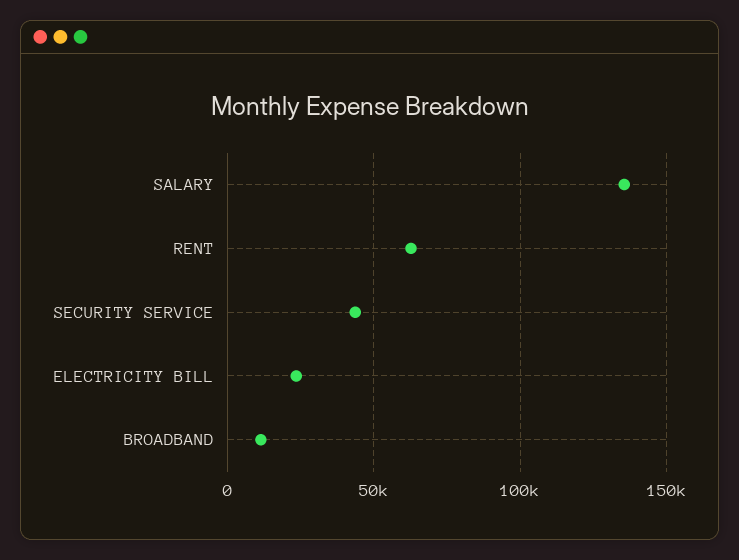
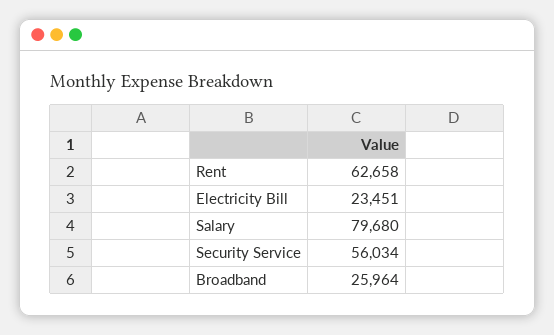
  {
-   "SALARY": 135000,
+   "SALARY": 79680,
    "RENT": 62658,
-   "SECURITY SERVICE": 45000,
+   "SECURITY SERVICE": 56034,
    "ELECTRICITY BILL": 23451,
-   "BROADBAND": 10000
+   "BROADBAND": 25964
  }

